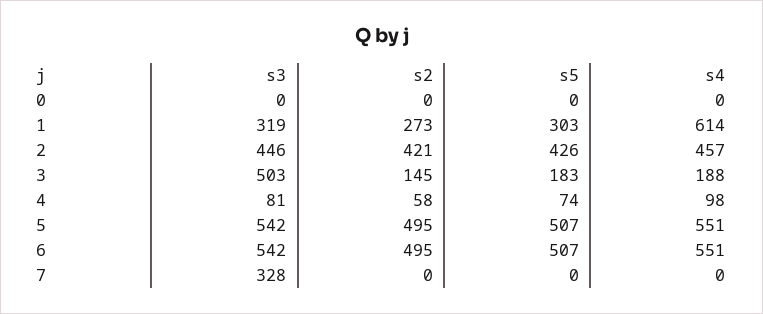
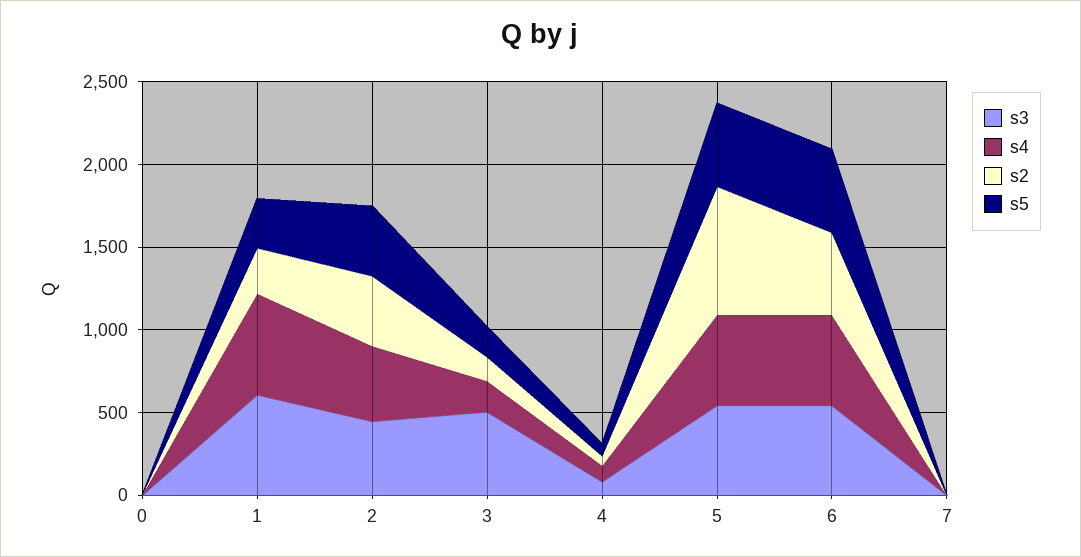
  {
    "s3": {
      "0": 0,
-     "1": 319,
+     "1": 600,
      "2": 446,
      "3": 503,
      "4": 81,
      "5": 542,
      "6": 542,
-     "7": 328
+     "7": 0
    },
    "s2": {
      "0": 0,
      "1": 273,
      "2": 421,
      "3": 145,
      "4": 58,
-     "5": 495,
+     "5": 800,
      "6": 495,
      "7": 0
    },
    "s5": {
      "0": 0,
      "1": 303,
      "2": 426,
      "3": 183,
      "4": 74,
      "5": 507,
      "6": 507,
      "7": 0
    },
    "s4": {
      "0": 0,
      "1": 614,
      "2": 457,
      "3": 188,
      "4": 98,
      "5": 551,
      "6": 551,
      "7": 0
    }
  }

